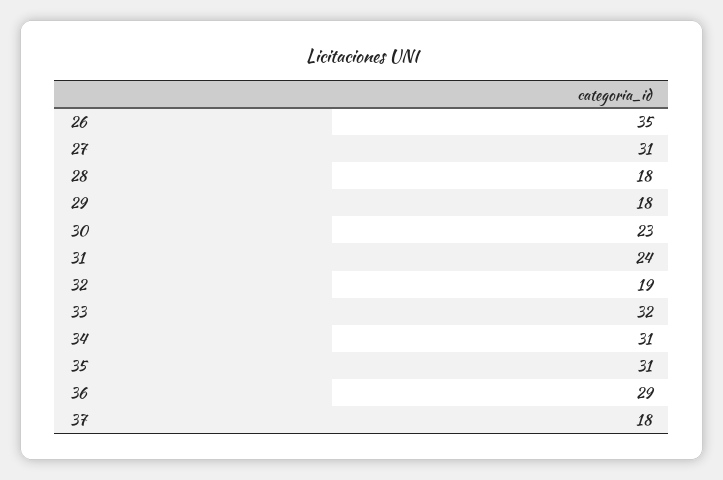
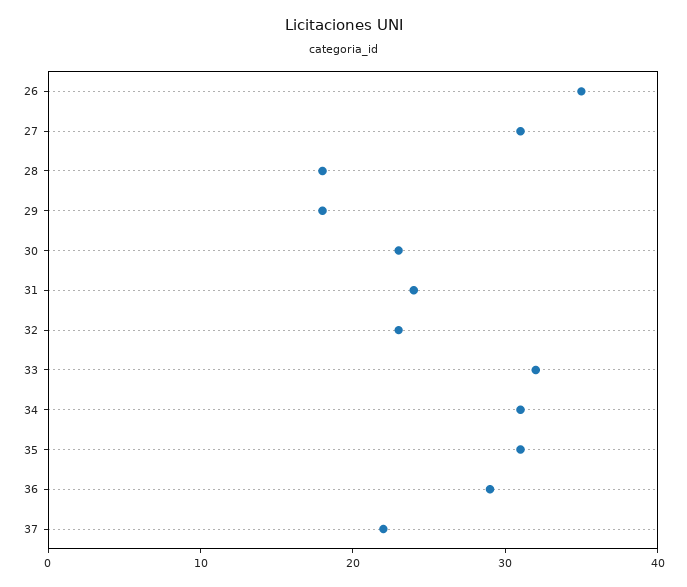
  {
    "26": 35,
    "27": 31,
    "28": 18,
    "29": 18,
    "30": 23,
    "31": 24,
-   "32": 19,
+   "32": 23,
    "33": 32,
    "34": 31,
    "35": 31,
    "36": 29,
-   "37": 18
+   "37": 22
  }

